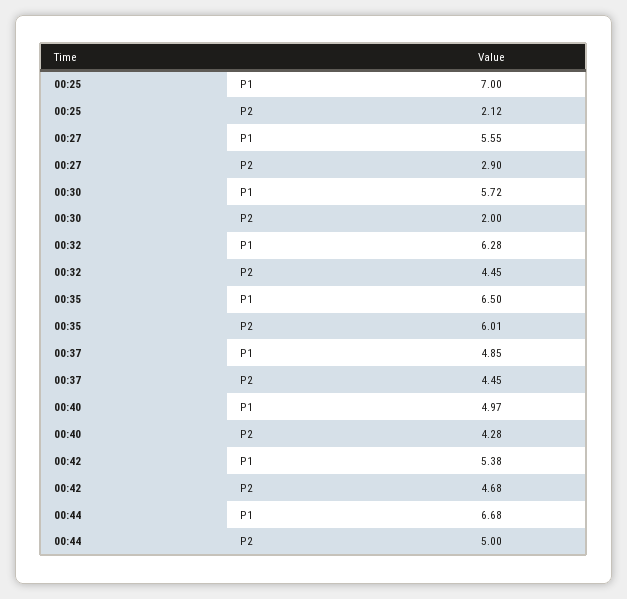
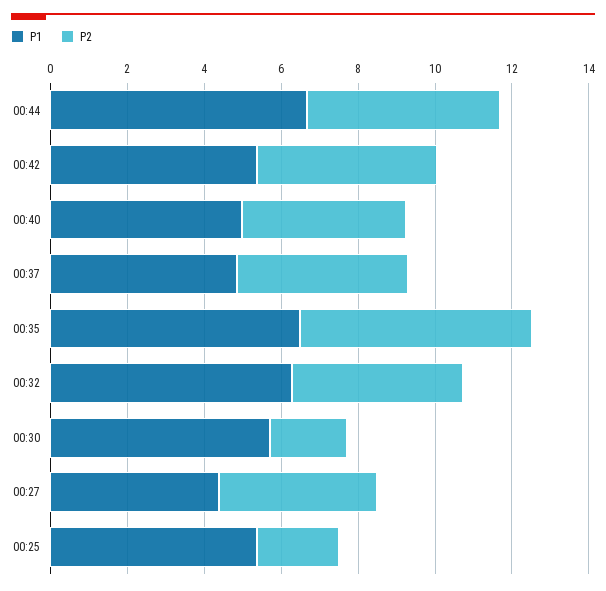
  {
    "P1": {
-     "00:25": 7,
+     "00:25": 5.5,
-     "00:27": 5.55,
+     "00:27": 4.5,
      "00:30": 5.72,
      "00:32": 6.28,
      "00:35": 6.5,
      "00:37": 4.85,
      "00:40": 4.97,
      "00:42": 5.38,
      "00:44": 6.68
    },
    "P2": {
      "00:25": 2.12,
-     "00:27": 2.9,
+     "00:27": 4,
      "00:30": 2,
      "00:32": 4.45,
      "00:35": 6.01,
      "00:37": 4.45,
      "00:40": 4.28,
      "00:42": 4.68,
      "00:44": 5
    }
  }

